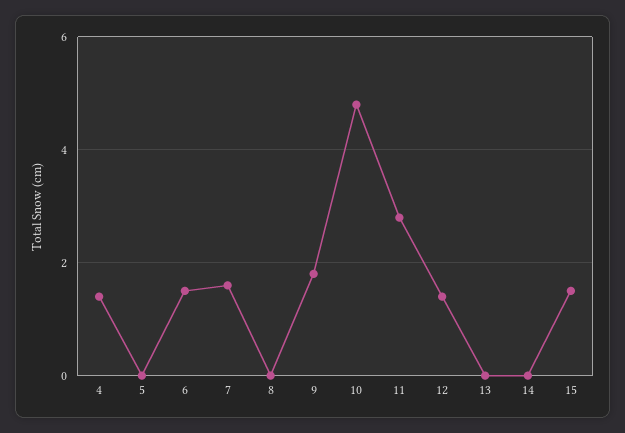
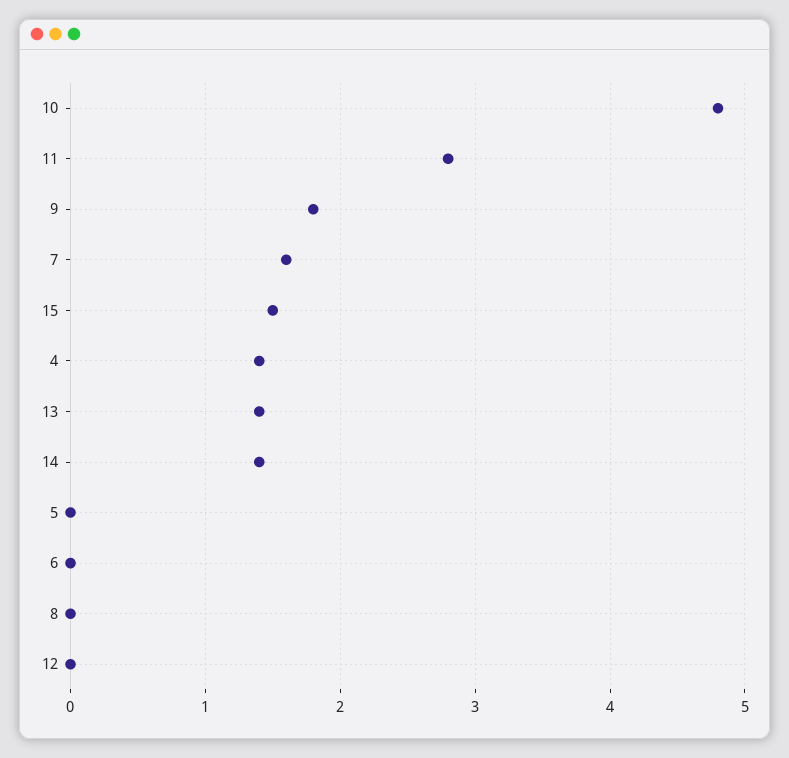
  {
    "4": 1.4,
    "5": 0,
-   "6": 1.5,
+   "6": 0,
    "7": 1.6,
    "8": 0,
    "9": 1.8,
    "10": 4.8,
    "11": 2.8,
-   "12": 1.5,
+   "12": 0,
-   "13": 0,
+   "13": 1.4,
-   "14": 0,
+   "14": 1.4,
    "15": 1.5
  }

